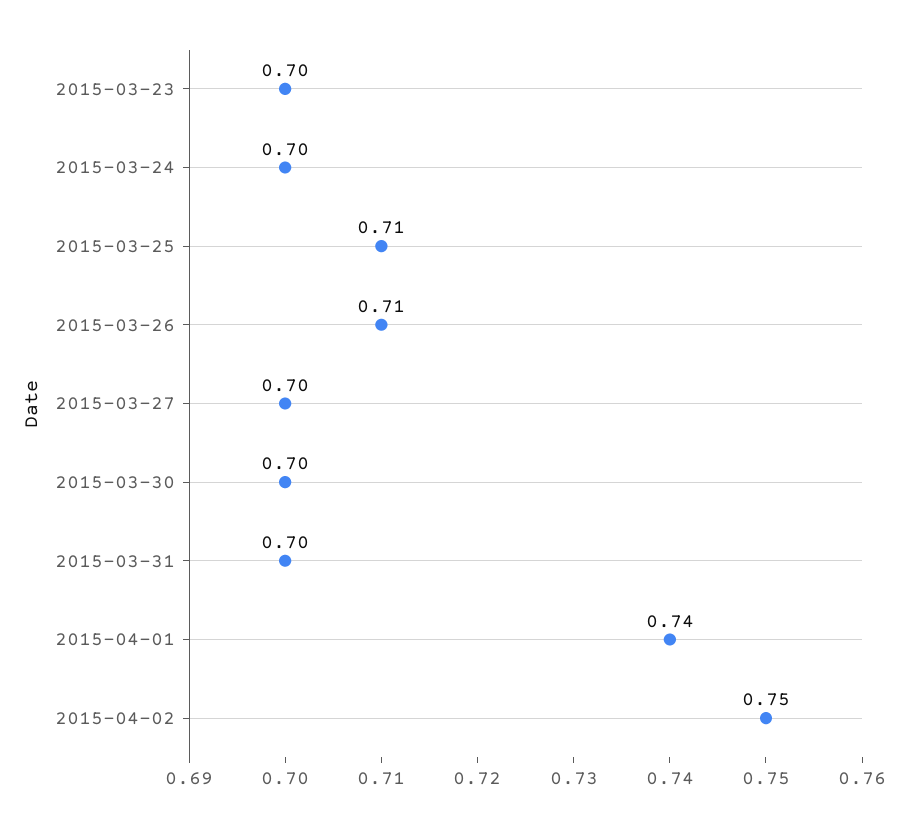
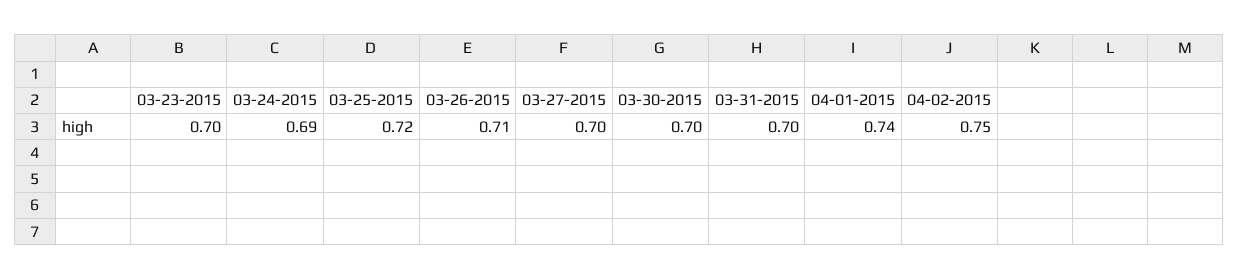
  {
    "2015-03-23": 0.7,
-   "2015-03-24": 0.7,
+   "2015-03-24": 0.69,
-   "2015-03-25": 0.71,
+   "2015-03-25": 0.72,
    "2015-03-26": 0.71,
    "2015-03-27": 0.7,
    "2015-03-30": 0.7,
    "2015-03-31": 0.7,
    "2015-04-01": 0.74,
    "2015-04-02": 0.75
  }

